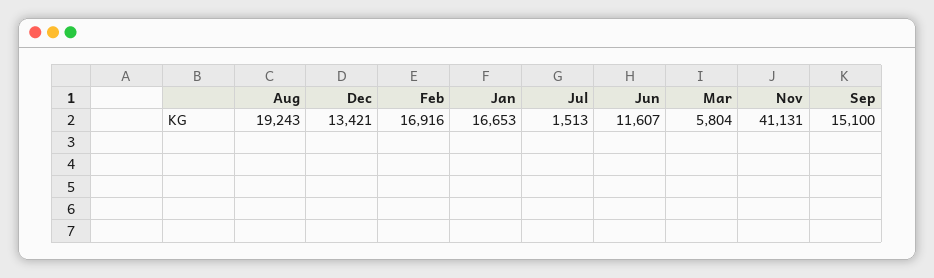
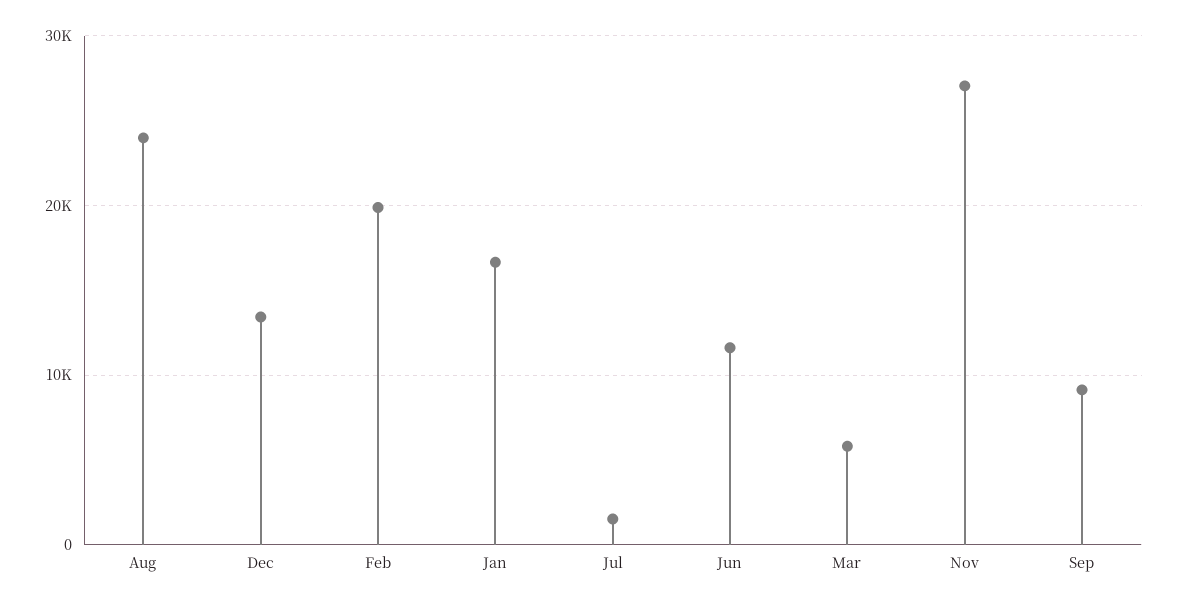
  {
-   "Aug": 19243,
+   "Aug": 24000,
    "Dec": 13421,
-   "Feb": 16916,
+   "Feb": 20000,
    "Jan": 16653,
    "Jul": 1513,
    "Jun": 11607,
    "Mar": 5804,
-   "Nov": 41131,
+   "Nov": 27000,
-   "Sep": 15100
+   "Sep": 9000
  }

